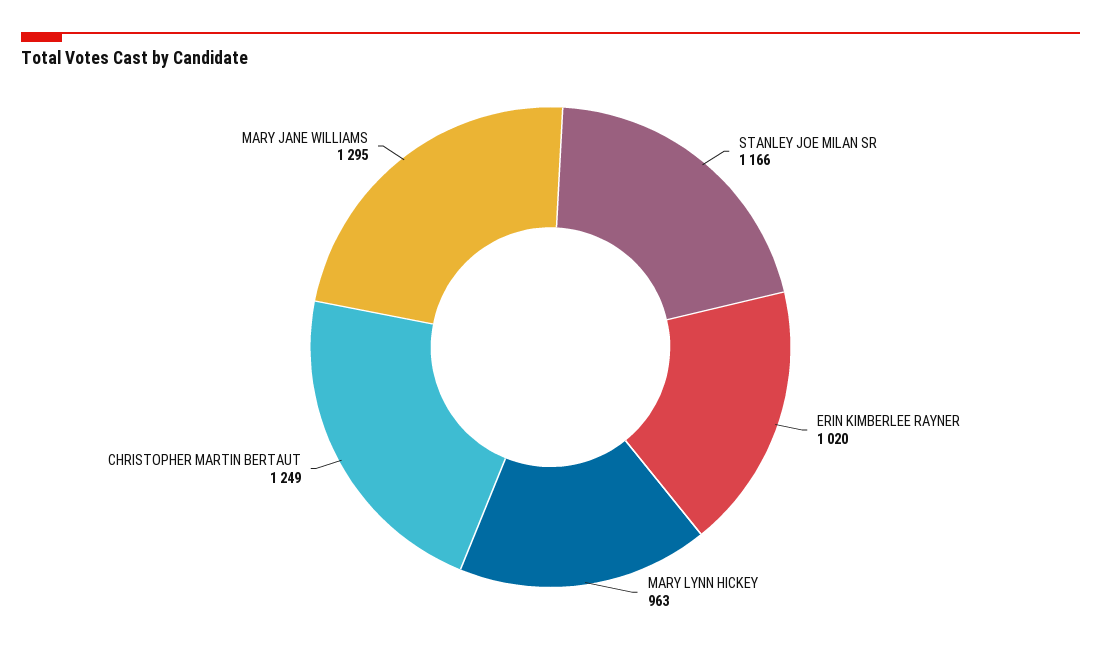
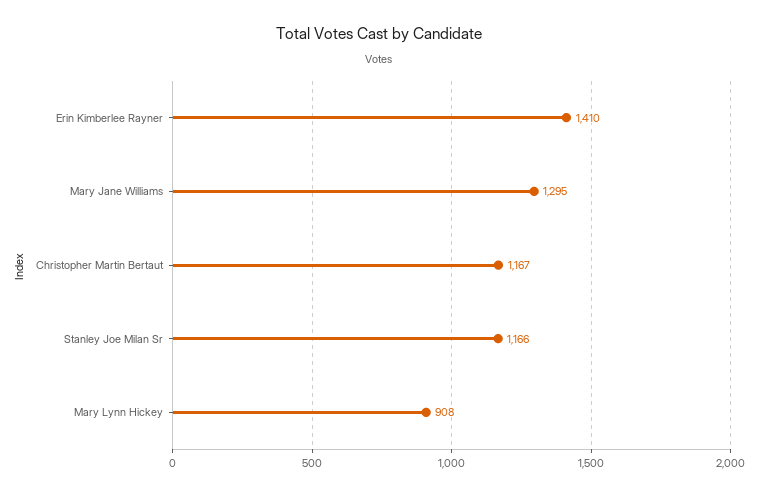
  {
    "STANLEY JOE MILAN SR": 1166,
-   "ERIN KIMBERLEE RAYNER": 1020,
+   "ERIN KIMBERLEE RAYNER": 1410,
-   "MARY LYNN HICKEY": 963,
+   "MARY LYNN HICKEY": 908,
-   "CHRISTOPHER MARTIN BERTAUT": 1249,
+   "CHRISTOPHER MARTIN BERTAUT": 1167,
    "MARY JANE WILLIAMS": 1295
  }

